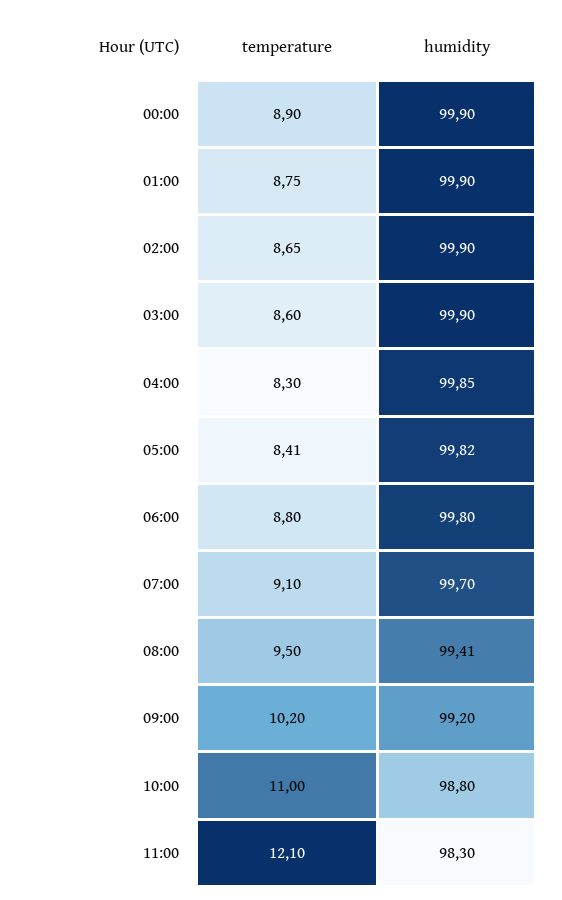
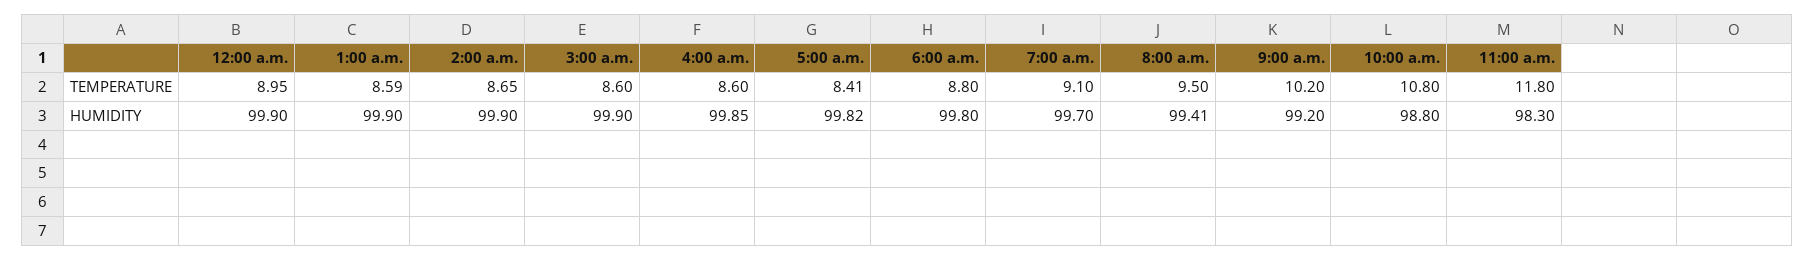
  {
    "temperature": {
-     "00:00": 8.9,
+     "00:00": 8.95,
-     "01:00": 8.75,
+     "01:00": 8.59,
      "02:00": 8.65,
      "03:00": 8.6,
-     "04:00": 8.3,
+     "04:00": 8.6,
      "05:00": 8.41,
      "06:00": 8.8,
      "07:00": 9.1,
      "08:00": 9.5,
      "09:00": 10.2,
-     "10:00": 11,
+     "10:00": 10.8,
-     "11:00": 12.1
+     "11:00": 11.8
    },
    "humidity": {
      "00:00": 99.9,
      "01:00": 99.9,
      "02:00": 99.9,
      "03:00": 99.9,
      "04:00": 99.85,
      "05:00": 99.82,
      "06:00": 99.8,
      "07:00": 99.7,
      "08:00": 99.41,
      "09:00": 99.2,
      "10:00": 98.8,
      "11:00": 98.3
    }
  }

